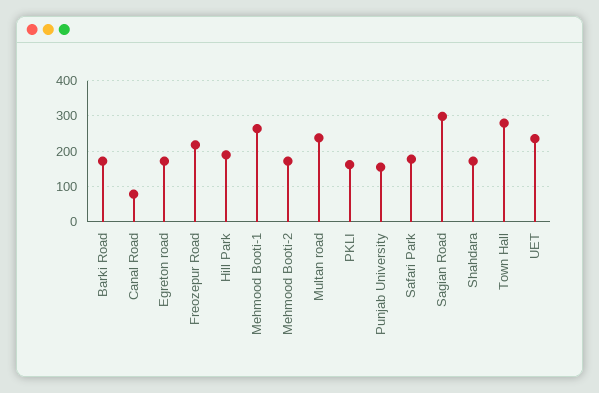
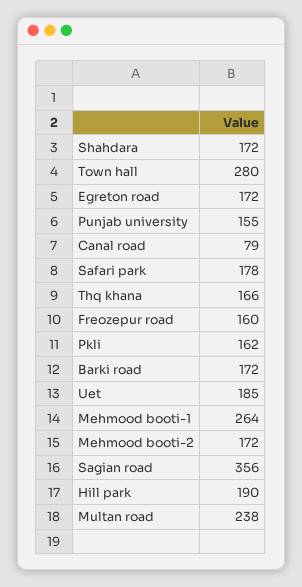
  {
    "Barki Road": 172,
    "Canal Road": 79,
    "Egreton road": 172,
-   "Freozepur Road": 220,
+   "Freozepur Road": 160,
    "Hill Park": 190,
    "Mehmood Booti-1": 264,
    "Mehmood Booti-2": 172,
    "Multan road": 238,
    "PKLI": 162,
    "Punjab University": 155,
    "Safari Park": 178,
-   "Sagian Road": 300,
+   "Sagian Road": 356,
    "Shahdara": 172,
    "Town Hall": 280,
-   "UET": 240
+   "UET": 185,
+   "Thq khana": 166
  }

